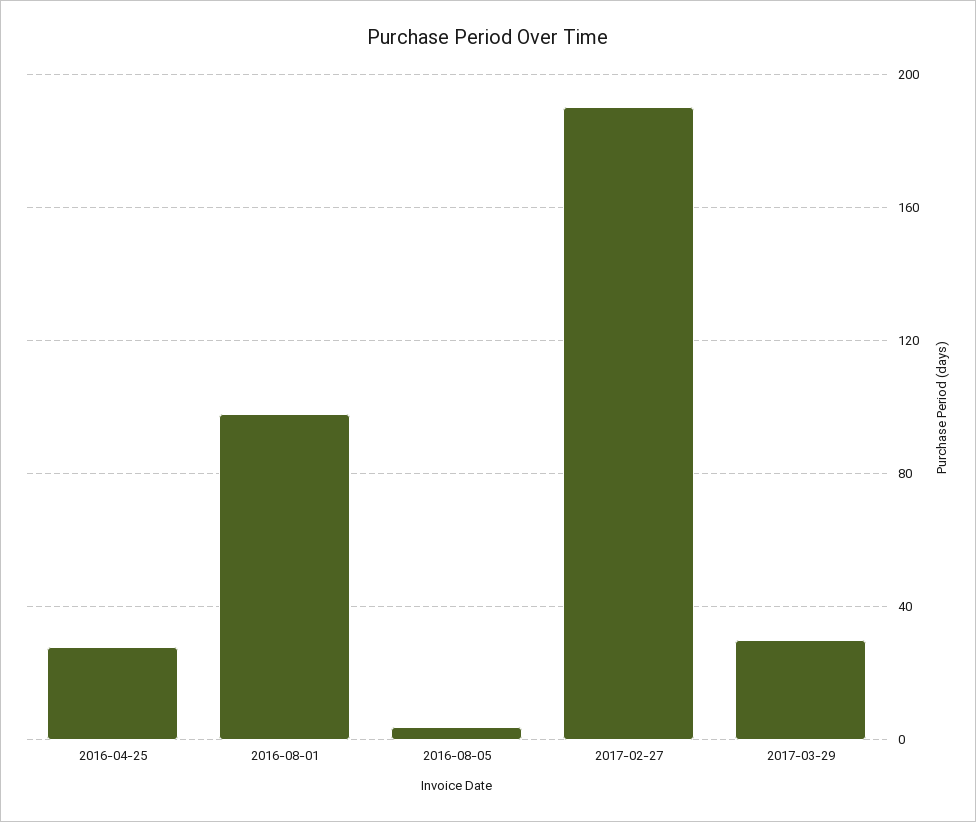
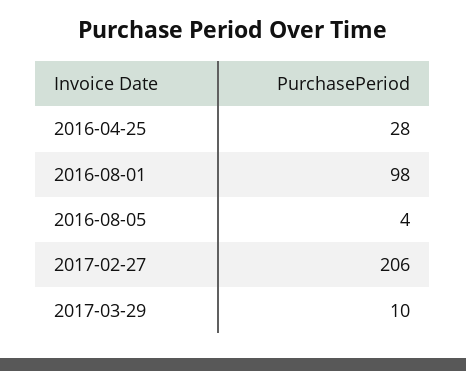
  {
    "2016-04-25": 28,
    "2016-08-01": 98,
    "2016-08-05": 4,
-   "2017-02-27": 190,
+   "2017-02-27": 206,
-   "2017-03-29": 30
+   "2017-03-29": 10
  }

